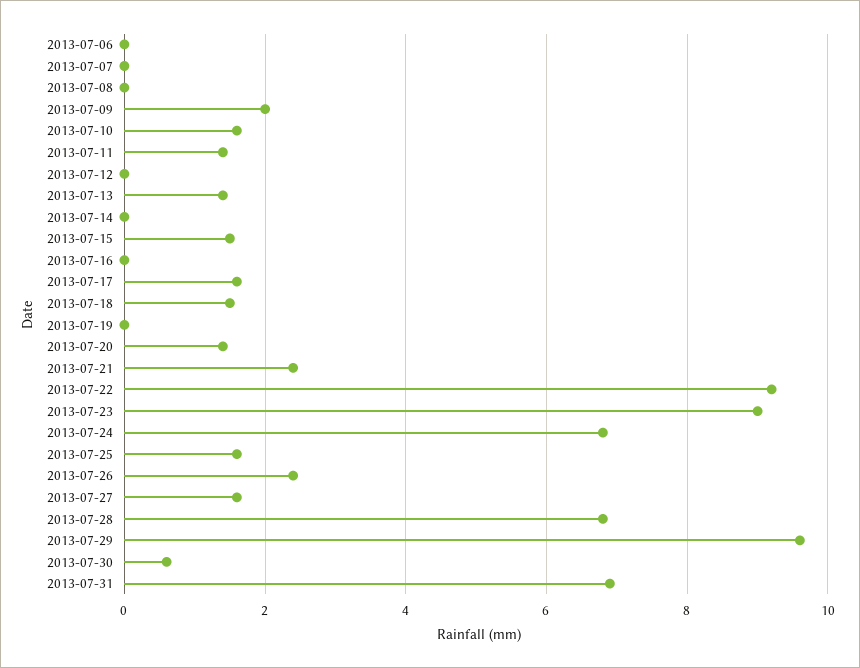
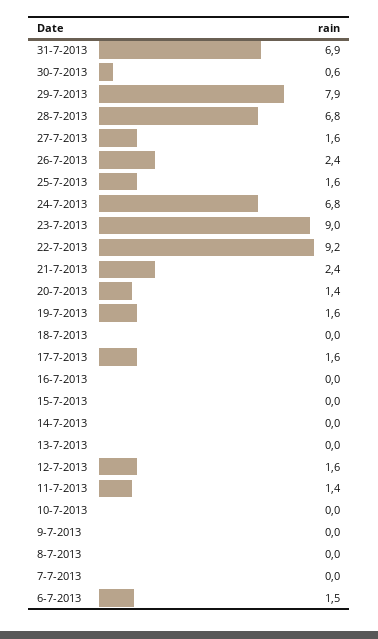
  {
-   "2013-07-06": 0,
+   "2013-07-06": 1.5,
    "2013-07-07": 0,
    "2013-07-08": 0,
-   "2013-07-09": 2,
+   "2013-07-09": 0,
-   "2013-07-10": 1.5,
+   "2013-07-10": 0,
    "2013-07-11": 1.4,
-   "2013-07-12": 0,
+   "2013-07-12": 1.6,
-   "2013-07-13": 1.5,
+   "2013-07-13": 0,
    "2013-07-14": 0,
-   "2013-07-15": 1.5,
+   "2013-07-15": 0,
    "2013-07-16": 0,
    "2013-07-17": 1.6,
-   "2013-07-18": 1.5,
+   "2013-07-18": 0,
-   "2013-07-19": 0,
+   "2013-07-19": 1.6,
    "2013-07-20": 1.4,
    "2013-07-21": 2.4,
    "2013-07-22": 9.2,
    "2013-07-23": 9,
    "2013-07-24": 6.8,
    "2013-07-25": 1.6,
    "2013-07-26": 2.4,
    "2013-07-27": 1.6,
    "2013-07-28": 6.8,
-   "2013-07-29": 9.5,
+   "2013-07-29": 7.9,
    "2013-07-30": 0.6,
    "2013-07-31": 6.9
  }

